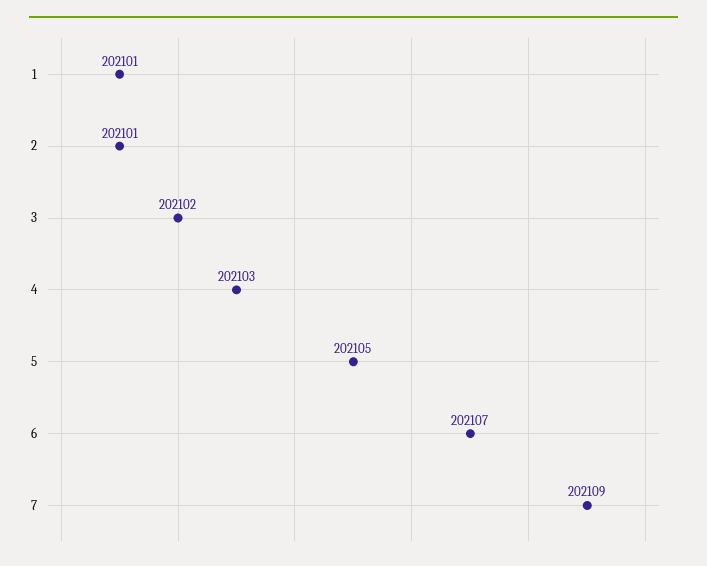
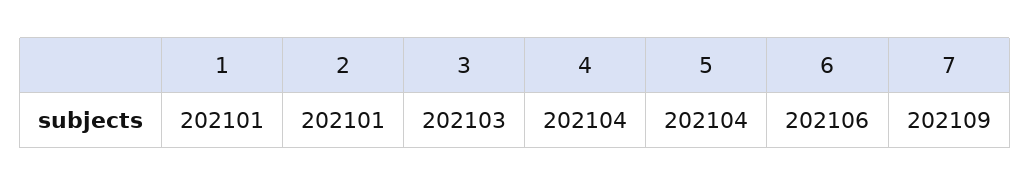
  {
    "1": 202101,
    "2": 202101,
-   "3": 202102,
+   "3": 202103,
-   "4": 202103,
+   "4": 202104,
-   "5": 202105,
+   "5": 202104,
-   "6": 202107,
+   "6": 202106,
    "7": 202109
  }

